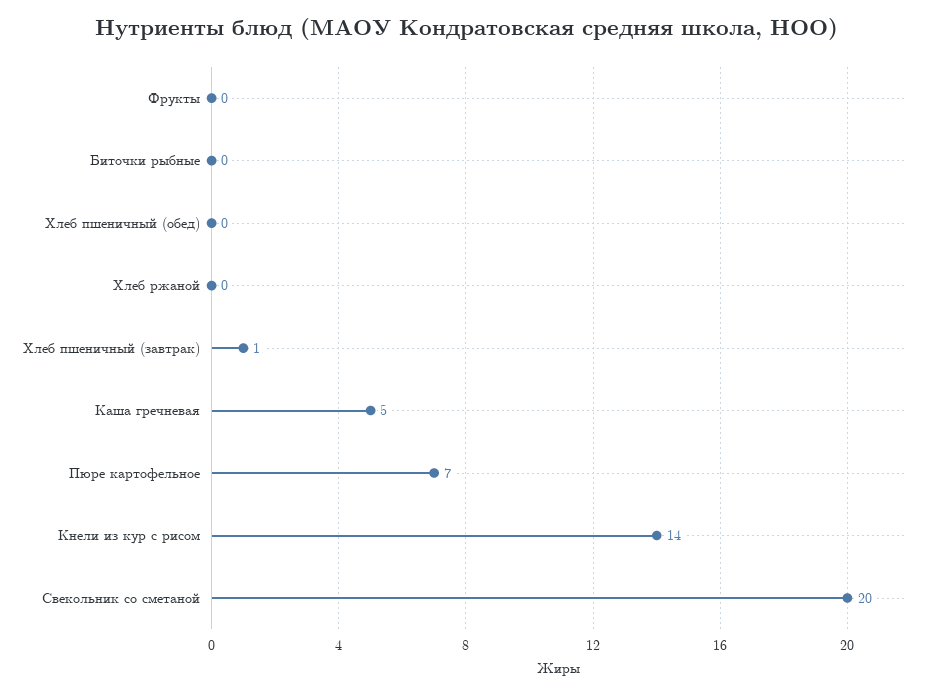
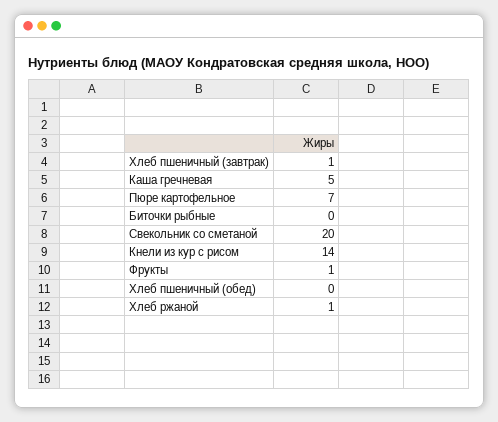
  {
-   "Фрукты": 0,
+   "Фрукты": 1,
    "Биточки рыбные": 0,
    "Хлеб пшеничный (обед)": 0,
-   "Хлеб ржаной": 0,
+   "Хлеб ржаной": 1,
    "Хлеб пшеничный (завтрак)": 1,
    "Каша гречневая": 5,
    "Пюре картофельное": 7,
    "Кнели из кур с рисом": 14,
    "Свекольник со сметаной": 20
  }

